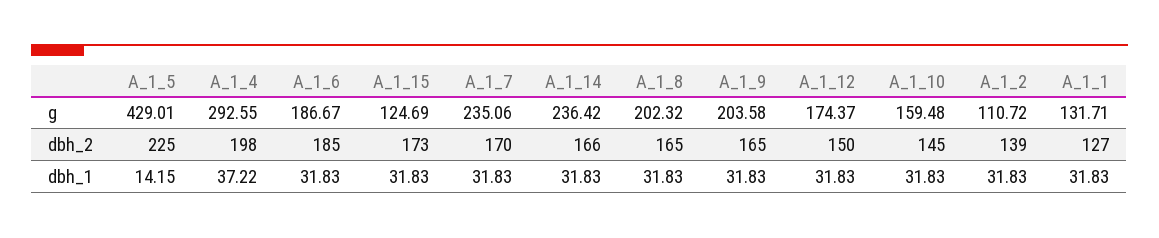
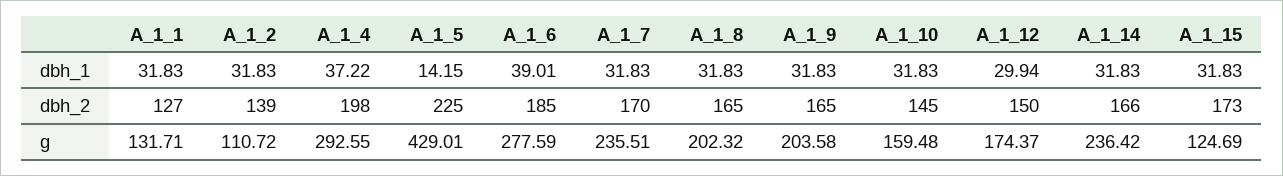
  {
    "A_1_5": {
      "g": 429.01,
      "dbh_2": 225,
      "dbh_1": 14.15
    },
    "A_1_4": {
      "g": 292.55,
      "dbh_2": 198,
      "dbh_1": 37.22
    },
    "A_1_6": {
-     "g": 186.67,
+     "g": 277.59,
      "dbh_2": 185,
-     "dbh_1": 31.83
+     "dbh_1": 39.01
    },
    "A_1_15": {
      "g": 124.69,
      "dbh_2": 173,
      "dbh_1": 31.83
    },
    "A_1_7": {
-     "g": 235.06,
+     "g": 235.51,
      "dbh_2": 170,
      "dbh_1": 31.83
    },
    "A_1_14": {
      "g": 236.42,
      "dbh_2": 166,
      "dbh_1": 31.83
    },
    "A_1_8": {
      "g": 202.32,
      "dbh_2": 165,
      "dbh_1": 31.83
    },
    "A_1_9": {
      "g": 203.58,
      "dbh_2": 165,
      "dbh_1": 31.83
    },
    "A_1_12": {
      "g": 174.37,
      "dbh_2": 150,
-     "dbh_1": 31.83
+     "dbh_1": 29.94
    },
    "A_1_10": {
      "g": 159.48,
      "dbh_2": 145,
      "dbh_1": 31.83
    },
    "A_1_2": {
      "g": 110.72,
      "dbh_2": 139,
      "dbh_1": 31.83
    },
    "A_1_1": {
      "g": 131.71,
      "dbh_2": 127,
      "dbh_1": 31.83
    }
  }

